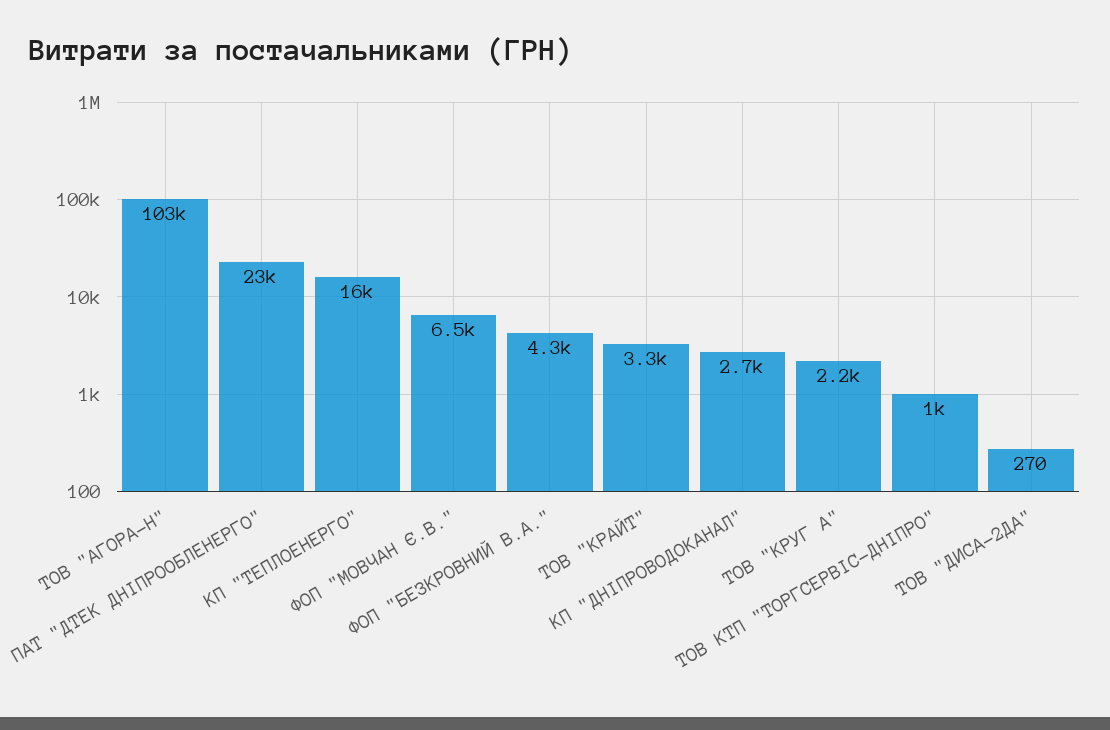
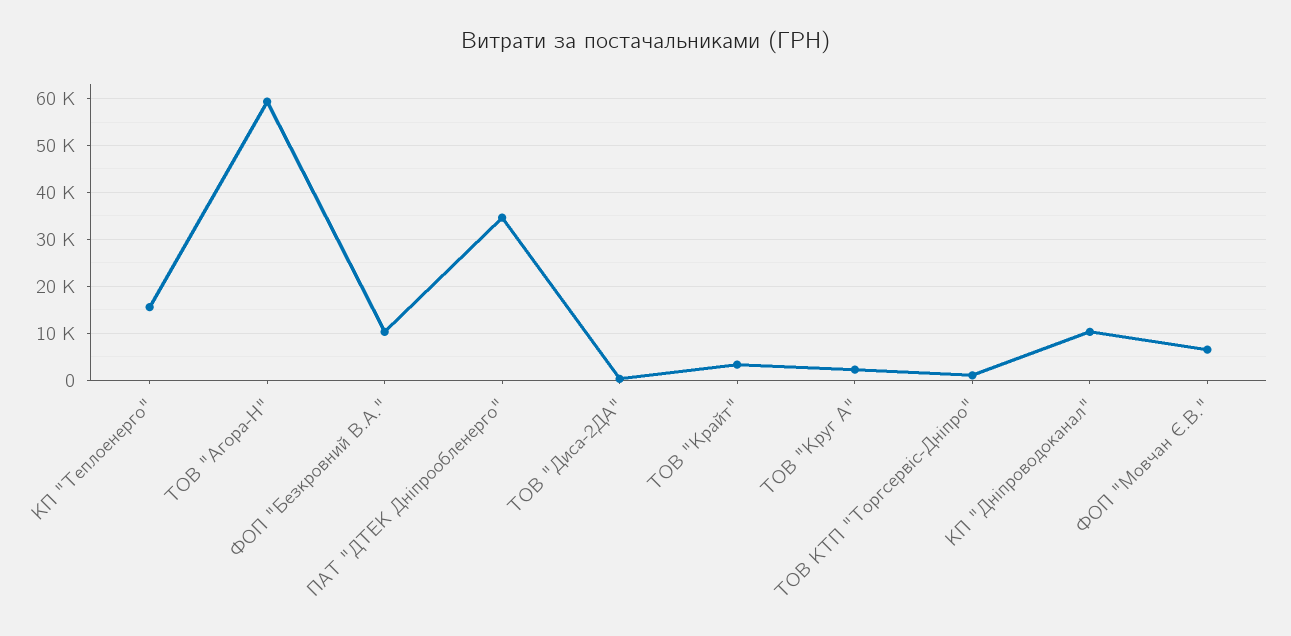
  {
-   "ТОВ \"АГОРА-Н\"": 103000,
+   "ТОВ \"АГОРА-Н\"": 60000,
-   "ПАТ \"ДТЕК ДНІПРООБЛЕНЕРГО\"": 23000,
+   "ПАТ \"ДТЕК ДНІПРООБЛЕНЕРГО\"": 34000,
    "КП \"ТЕПЛОЕНЕРГО\"": 16000,
    "ФОП \"МОВЧАН Є.В.\"": 6500,
-   "ФОП \"БЕЗКРОВНИЙ В.А.\"": 4300,
+   "ФОП \"БЕЗКРОВНИЙ В.А.\"": 10000,
    "ТОВ \"КРАЙТ\"": 3300,
-   "КП \"ДНІПРОВОДОКАНАЛ\"": 2700,
+   "КП \"ДНІПРОВОДОКАНАЛ\"": 10000,
    "ТОВ \"КРУГ А\"": 2200,
    "ТОВ КТП \"ТОРГСЕРВІС-ДНІПРО\"": 1000,
    "ТОВ \"ДИСА-2ДА\"": 270
  }

